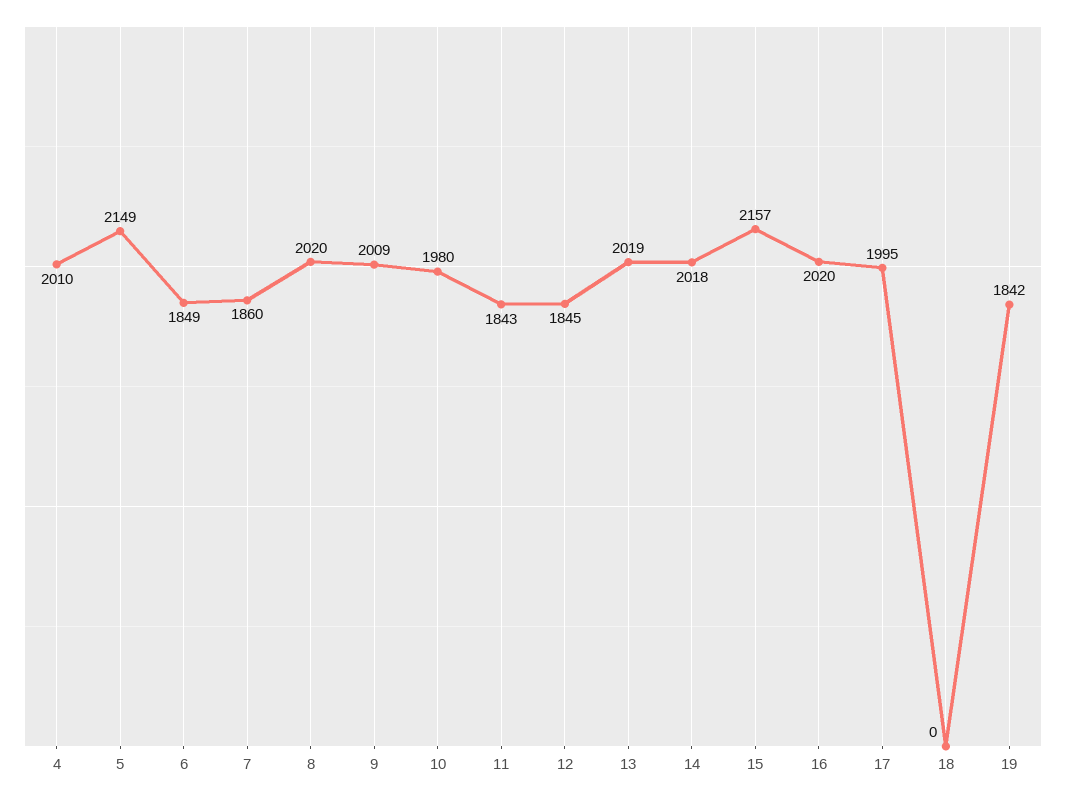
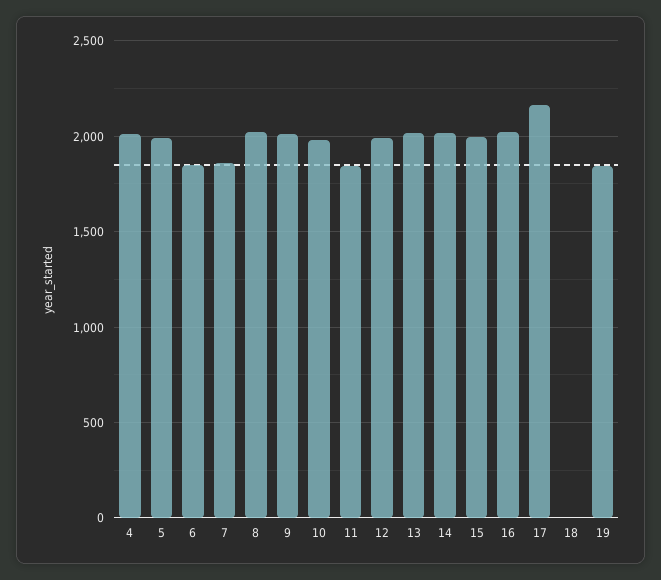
  {
    "4": 2010,
-   "5": 2149,
+   "5": 2000,
    "6": 1849,
    "7": 1860,
    "8": 2020,
    "9": 2009,
    "10": 1980,
    "11": 1843,
-   "12": 1845,
+   "12": 2000,
    "13": 2019,
    "14": 2018,
-   "15": 2157,
+   "15": 2000,
    "16": 2020,
-   "17": 1995,
+   "17": 2150,
    "18": 0,
    "19": 1842
  }

